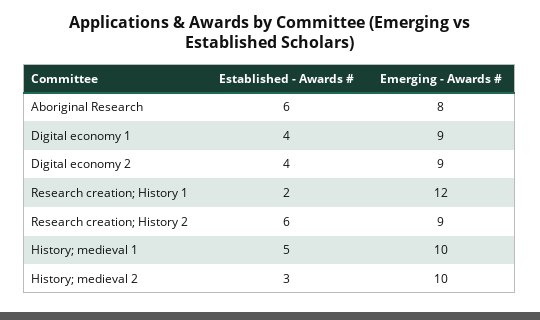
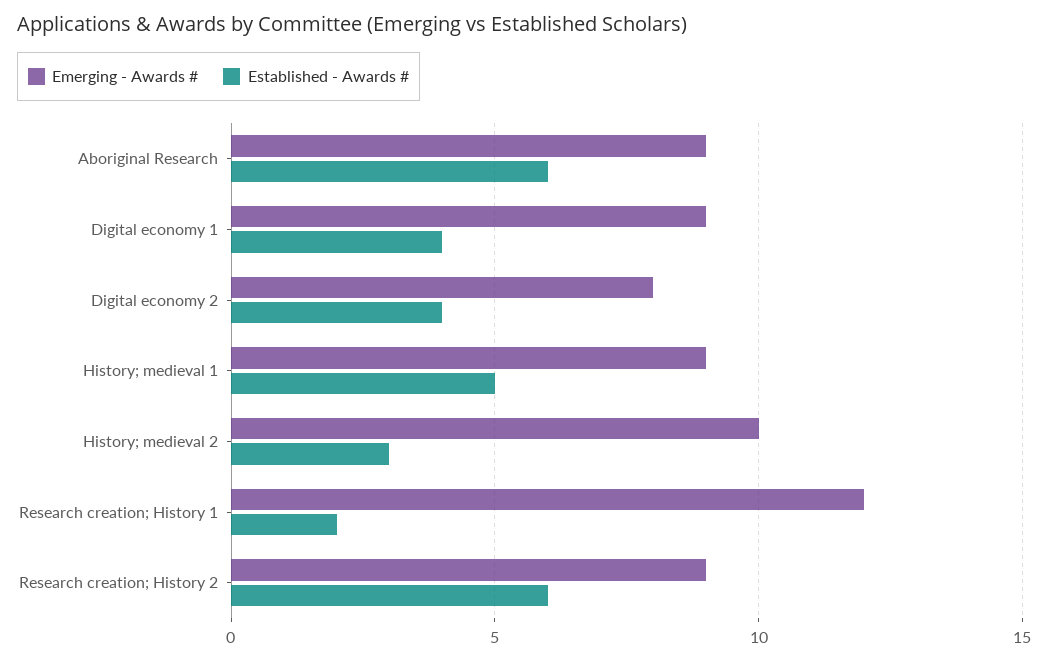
  {
    "Established - Awards #": {
      "Aboriginal Research": 6,
      "Digital economy 1": 4,
      "Digital economy 2": 4,
      "Research creation; History 1": 2,
      "Research creation; History 2": 6,
      "History; medieval 1": 5,
      "History; medieval 2": 3
    },
    "Emerging - Awards #": {
-     "Aboriginal Research": 8,
+     "Aboriginal Research": 9,
      "Digital economy 1": 9,
-     "Digital economy 2": 9,
+     "Digital economy 2": 8,
      "Research creation; History 1": 12,
      "Research creation; History 2": 9,
-     "History; medieval 1": 10,
+     "History; medieval 1": 9,
      "History; medieval 2": 10
    }
  }

